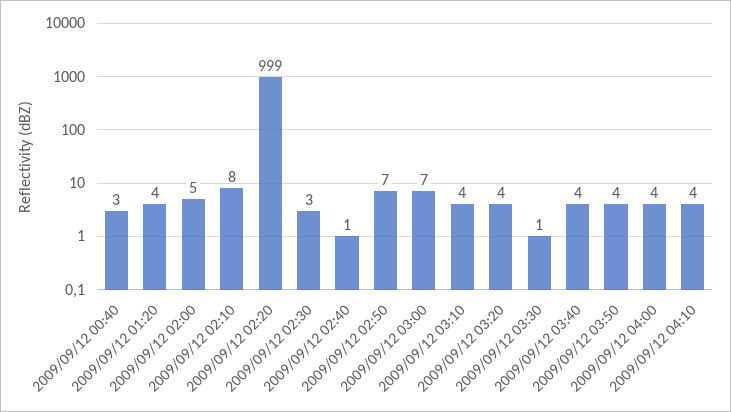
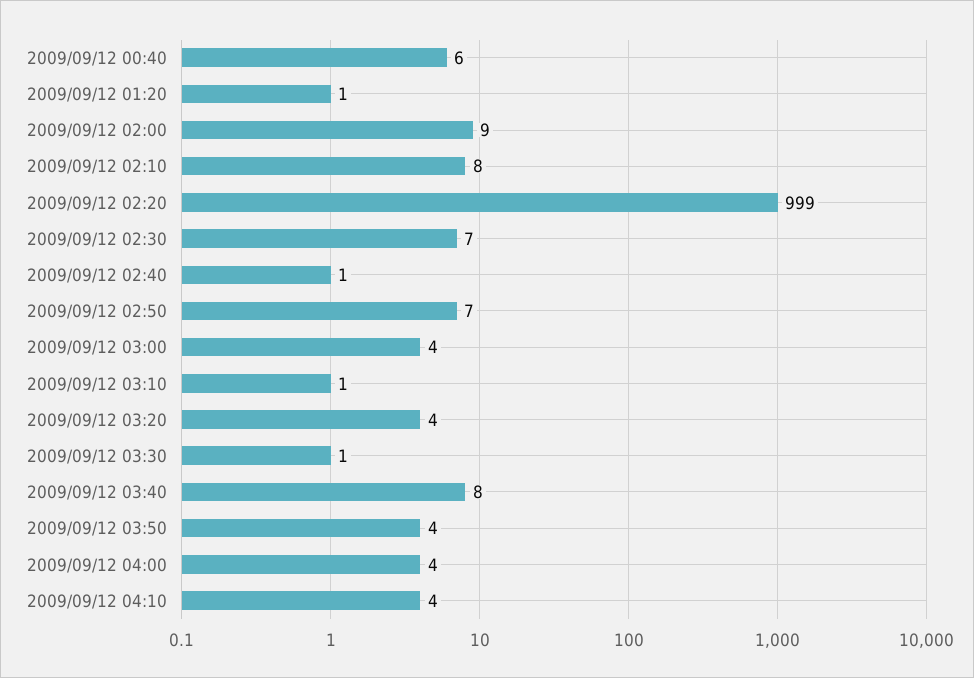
  {
-   "2009/09/12 00:40": 3,
+   "2009/09/12 00:40": 6,
-   "2009/09/12 01:20": 4,
+   "2009/09/12 01:20": 1,
-   "2009/09/12 02:00": 5,
+   "2009/09/12 02:00": 9,
    "2009/09/12 02:10": 8,
    "2009/09/12 02:20": 999,
-   "2009/09/12 02:30": 3,
+   "2009/09/12 02:30": 7,
    "2009/09/12 02:40": 1,
    "2009/09/12 02:50": 7,
-   "2009/09/12 03:00": 7,
+   "2009/09/12 03:00": 4,
-   "2009/09/12 03:10": 4,
+   "2009/09/12 03:10": 1,
    "2009/09/12 03:20": 4,
    "2009/09/12 03:30": 1,
-   "2009/09/12 03:40": 4,
+   "2009/09/12 03:40": 8,
    "2009/09/12 03:50": 4,
    "2009/09/12 04:00": 4,
    "2009/09/12 04:10": 4
  }

